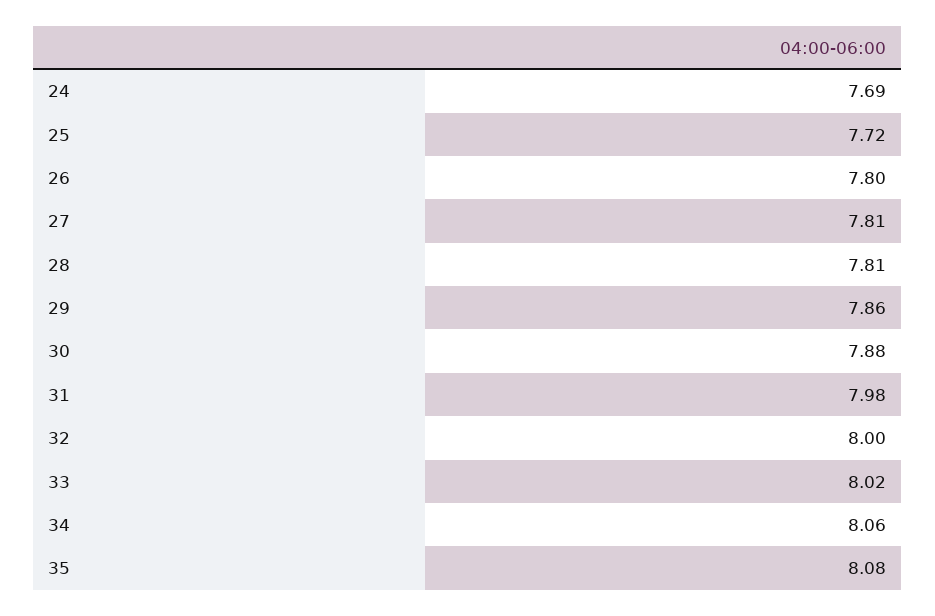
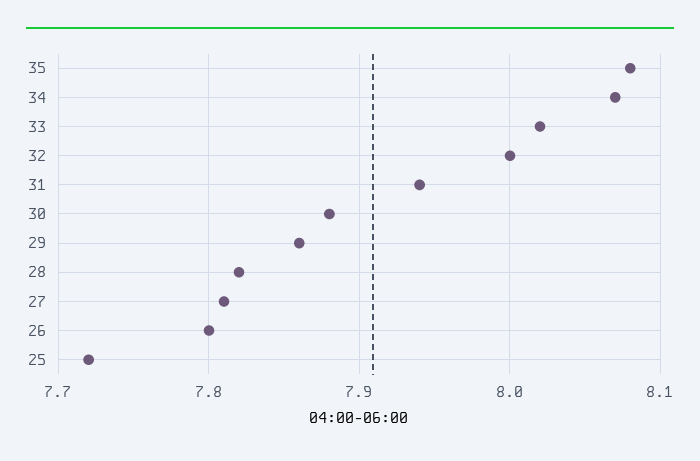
  {
-   "24": 7.69,
    "25": 7.72,
    "26": 7.8,
    "27": 7.81,
-   "28": 7.81,
+   "28": 7.82,
    "29": 7.86,
    "30": 7.88,
-   "31": 7.98,
+   "31": 7.94,
    "32": 8,
    "33": 8.02,
-   "34": 8.06,
+   "34": 8.07,
    "35": 8.08
  }

